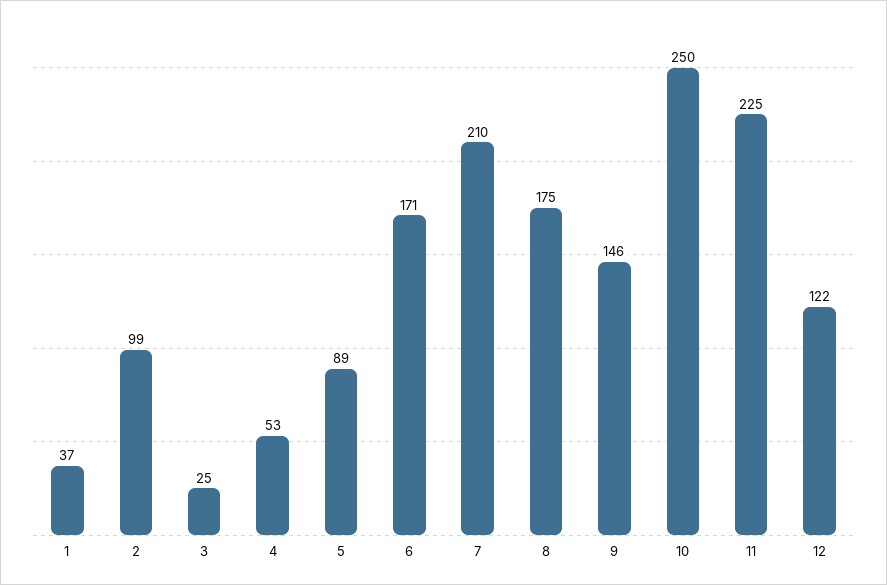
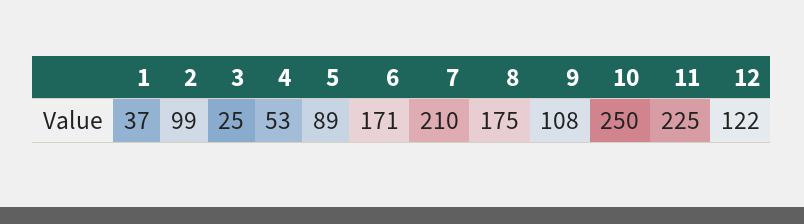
  {
    "1": 37,
    "2": 99,
    "3": 25,
    "4": 53,
    "5": 89,
    "6": 171,
    "7": 210,
    "8": 175,
-   "9": 146,
+   "9": 108,
    "10": 250,
    "11": 225,
    "12": 122
  }

